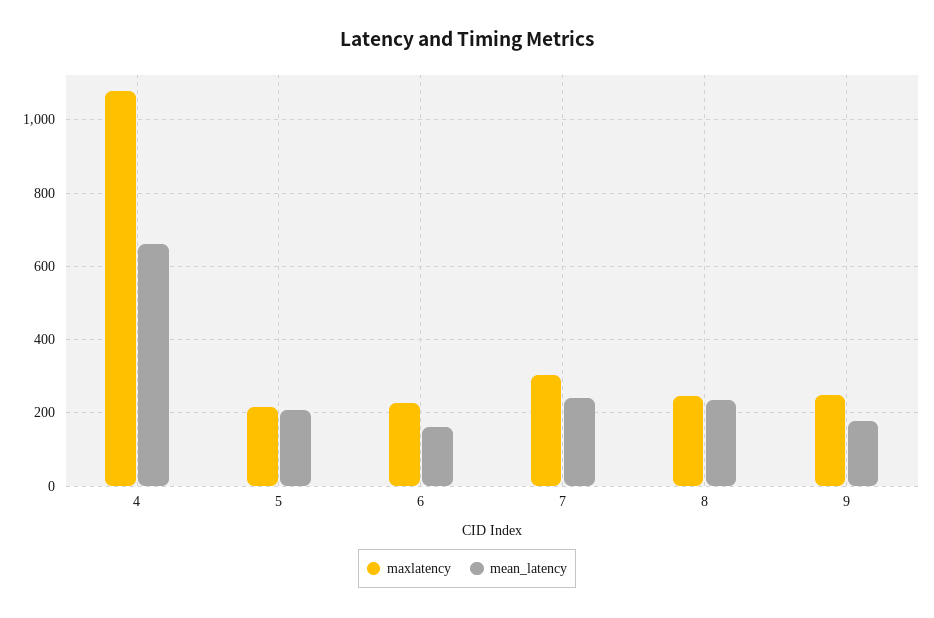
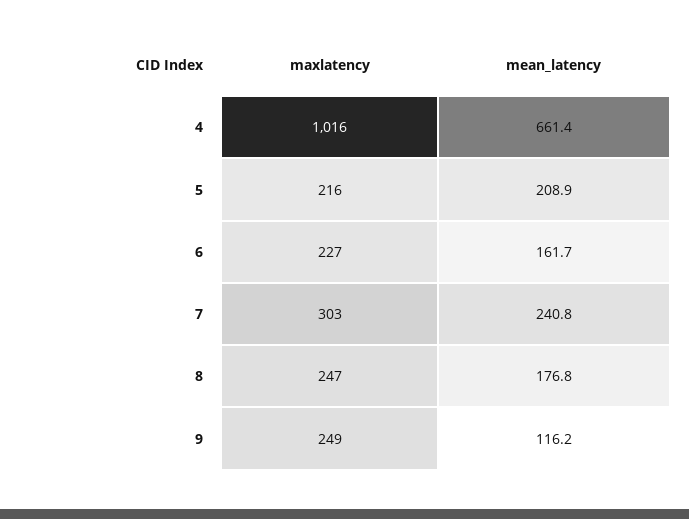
  {
    "maxlatency": {
-     "4": 1080,
+     "4": 1016,
      "5": 216,
      "6": 227,
      "7": 303,
      "8": 247,
      "9": 249
    },
    "mean_latency": {
      "4": 661.4,
      "5": 208.9,
      "6": 161.7,
      "7": 240.8,
-     "8": 240,
+     "8": 176.8,
-     "9": 180
+     "9": 116.2
    }
  }

